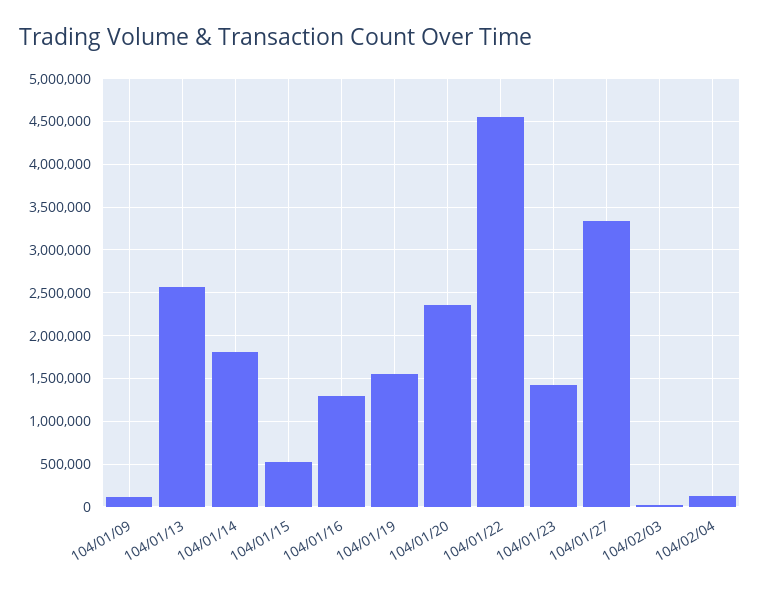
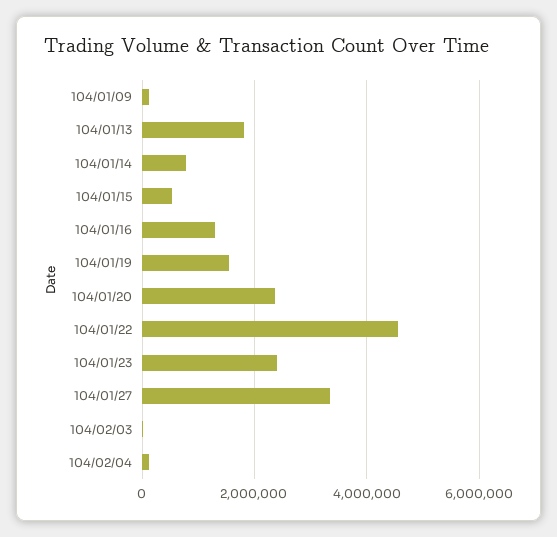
  {
    "104/01/09": 100000,
-   "104/01/13": 2600000,
+   "104/01/13": 1800000,
-   "104/01/14": 1800000,
+   "104/01/14": 800000,
    "104/01/15": 500000,
    "104/01/16": 1300000,
    "104/01/19": 1600000,
    "104/01/20": 2400000,
    "104/01/22": 4500000,
-   "104/01/23": 1400000,
+   "104/01/23": 2400000,
    "104/01/27": 3300000,
    "104/02/03": 0,
    "104/02/04": 100000
  }

